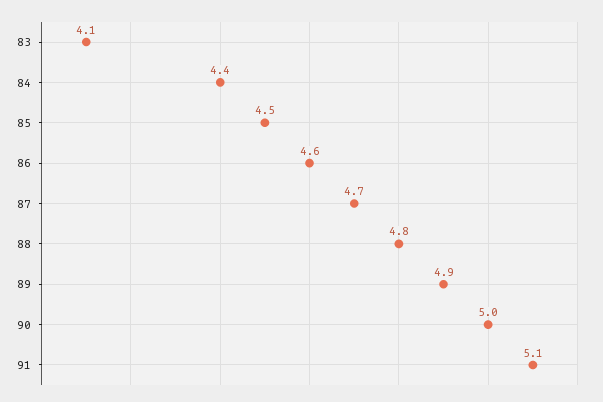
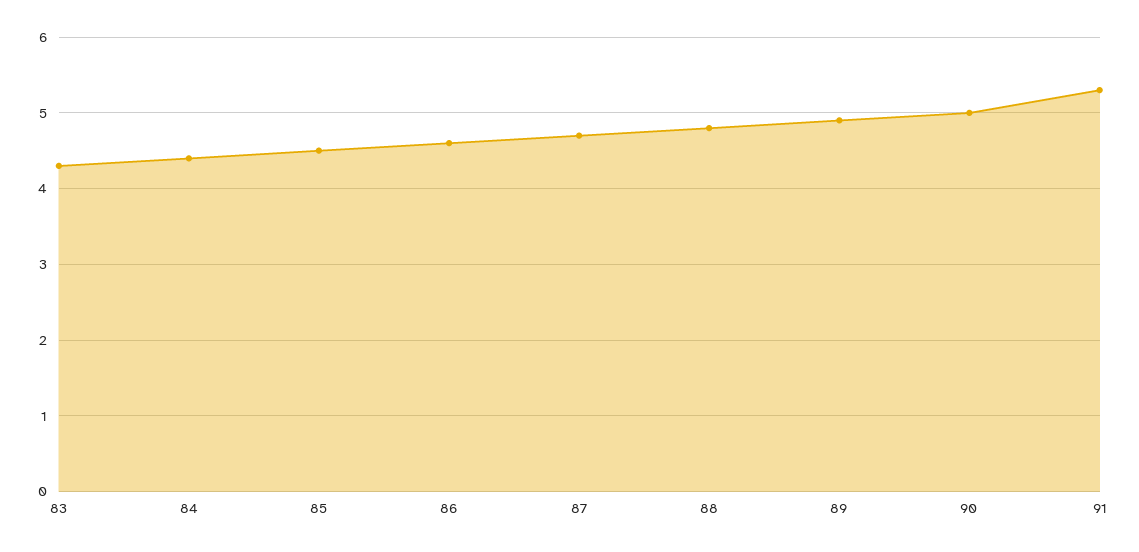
  {
-   "83": 4.1,
+   "83": 4.3,
    "84": 4.4,
    "85": 4.5,
    "86": 4.6,
    "87": 4.7,
    "88": 4.8,
    "89": 4.9,
    "90": 5,
-   "91": 5.1
+   "91": 5.3
  }

